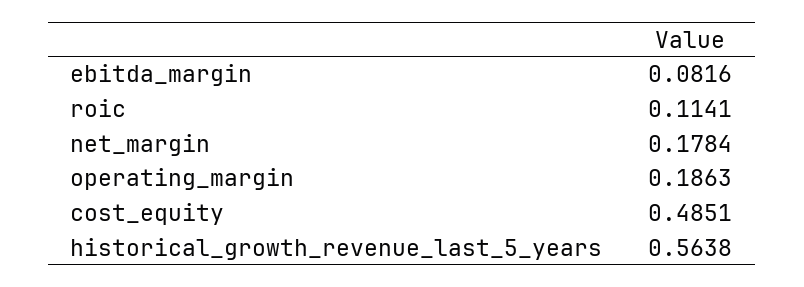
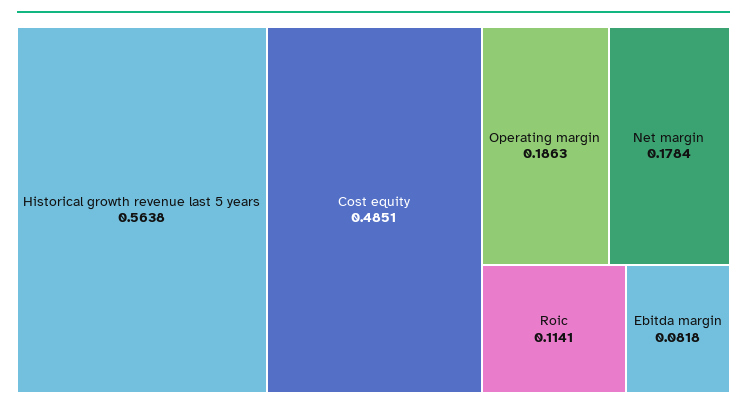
  {
-   "ebitda_margin": 0.0816,
+   "ebitda_margin": 0.0818,
    "roic": 0.1141,
    "net_margin": 0.1784,
    "operating_margin": 0.1863,
    "cost_equity": 0.4851,
    "historical_growth_revenue_last_5_years": 0.5638
  }

